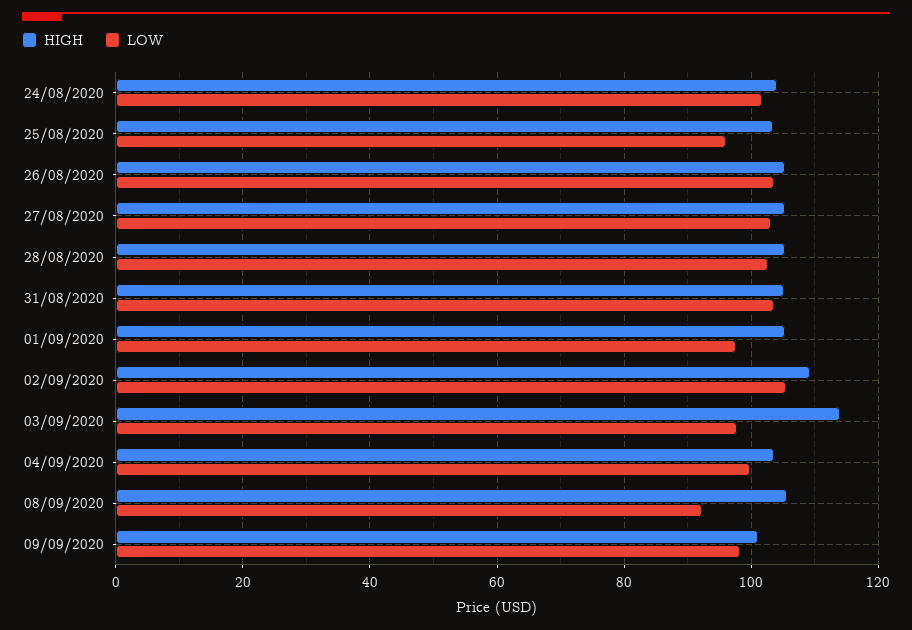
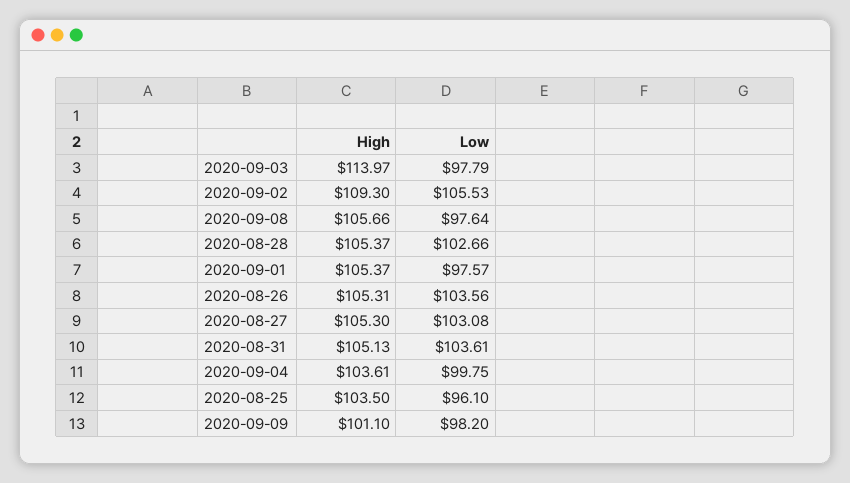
  {
    "HIGH": {
-     "24/08/2020": 104,
      "25/08/2020": 103.5,
      "26/08/2020": 105.31,
      "27/08/2020": 105.3,
      "28/08/2020": 105.37,
      "31/08/2020": 105.13,
      "01/09/2020": 105.37,
      "02/09/2020": 109.3,
      "03/09/2020": 113.97,
      "04/09/2020": 103.61,
      "08/09/2020": 105.66,
      "09/09/2020": 101.1
    },
    "LOW": {
-     "24/08/2020": 102,
      "25/08/2020": 96.1,
      "26/08/2020": 103.56,
      "27/08/2020": 103.08,
      "28/08/2020": 102.66,
      "31/08/2020": 103.61,
      "01/09/2020": 97.57,
      "02/09/2020": 105.53,
      "03/09/2020": 97.79,
      "04/09/2020": 99.75,
-     "08/09/2020": 92,
+     "08/09/2020": 97.64,
      "09/09/2020": 98.2
    }
  }

